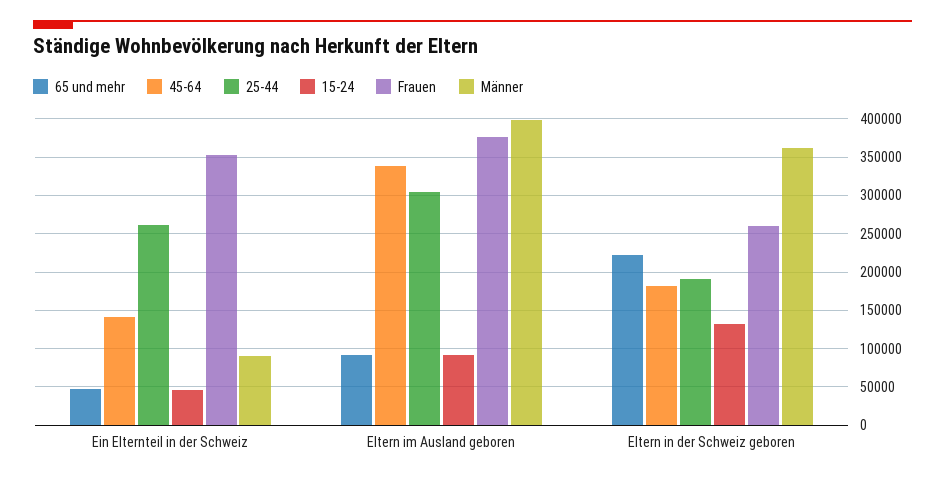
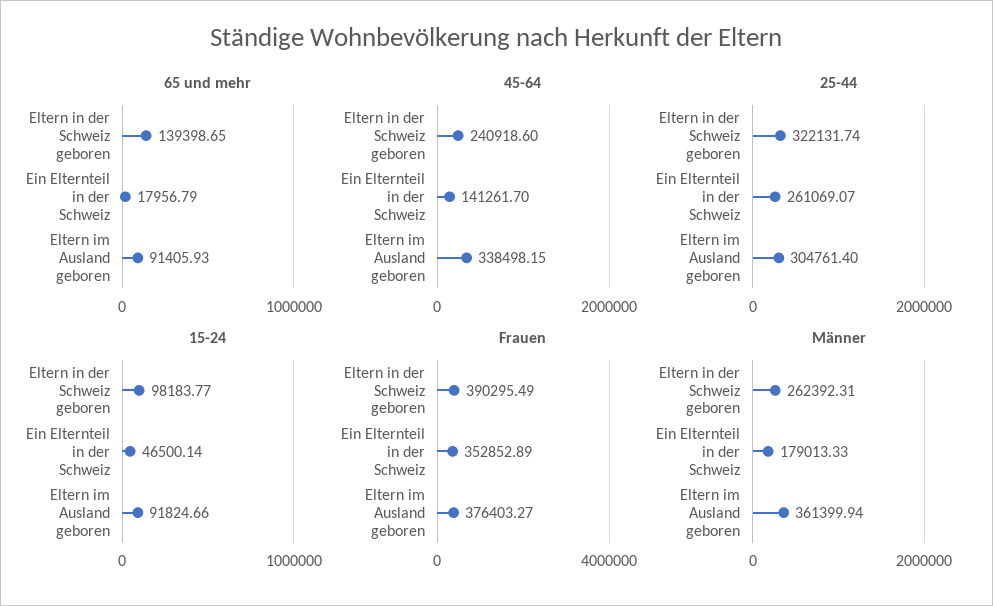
  {
    "65 und mehr": {
-     "Ein Elternteil in der Schweiz": 50000,
+     "Ein Elternteil in der Schweiz": 17956.79,
      "Eltern im Ausland geboren": 91405.93,
-     "Eltern in der Schweiz geboren": 220000
+     "Eltern in der Schweiz geboren": 139398.65
    },
    "45-64": {
      "Ein Elternteil in der Schweiz": 141261.7,
      "Eltern im Ausland geboren": 338498.15,
-     "Eltern in der Schweiz geboren": 180000
+     "Eltern in der Schweiz geboren": 240918.6
    },
    "25-44": {
      "Ein Elternteil in der Schweiz": 261069.07,
      "Eltern im Ausland geboren": 304761.4,
-     "Eltern in der Schweiz geboren": 190000
+     "Eltern in der Schweiz geboren": 322131.74
    },
    "15-24": {
      "Ein Elternteil in der Schweiz": 46500.14,
      "Eltern im Ausland geboren": 91824.66,
-     "Eltern in der Schweiz geboren": 130000
+     "Eltern in der Schweiz geboren": 98183.77
    },
    "Frauen": {
      "Ein Elternteil in der Schweiz": 352852.89,
      "Eltern im Ausland geboren": 376403.27,
-     "Eltern in der Schweiz geboren": 260000
+     "Eltern in der Schweiz geboren": 390295.49
    },
    "Männer": {
-     "Ein Elternteil in der Schweiz": 90000,
+     "Ein Elternteil in der Schweiz": 179013.33,
-     "Eltern im Ausland geboren": 400000,
+     "Eltern im Ausland geboren": 361399.94,
-     "Eltern in der Schweiz geboren": 360000
+     "Eltern in der Schweiz geboren": 262392.31
    }
  }

